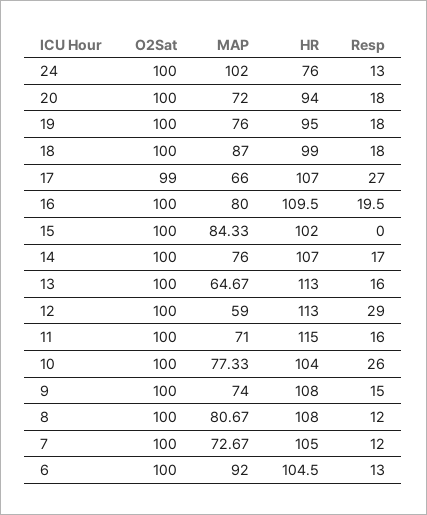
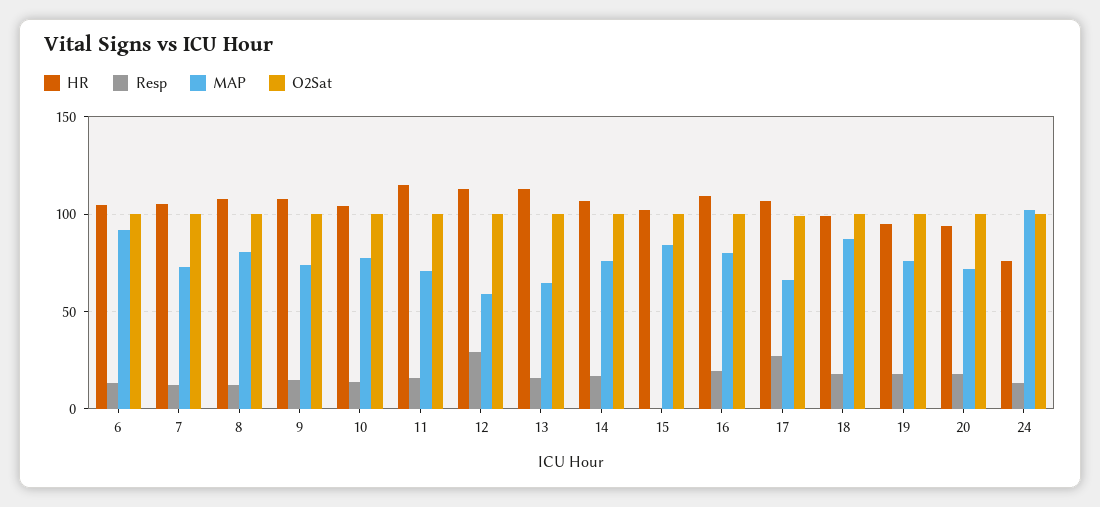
  {
    "O2Sat": {
      "24": 100,
      "20": 100,
      "19": 100,
      "18": 100,
      "17": 99,
      "16": 100,
      "15": 100,
      "14": 100,
      "13": 100,
      "12": 100,
      "11": 100,
      "10": 100,
      "9": 100,
      "8": 100,
      "7": 100,
      "6": 100
    },
    "MAP": {
      "24": 102,
      "20": 72,
      "19": 76,
      "18": 87,
      "17": 66,
      "16": 80,
      "15": 84.33,
      "14": 76,
      "13": 64.67,
      "12": 59,
      "11": 71,
      "10": 77.33,
      "9": 74,
      "8": 80.67,
      "7": 72.67,
      "6": 92
    },
    "HR": {
      "24": 76,
      "20": 94,
      "19": 95,
      "18": 99,
      "17": 107,
      "16": 109.5,
      "15": 102,
      "14": 107,
      "13": 113,
      "12": 113,
      "11": 115,
      "10": 104,
      "9": 108,
      "8": 108,
      "7": 105,
      "6": 104.5
    },
    "Resp": {
      "24": 13,
      "20": 18,
      "19": 18,
      "18": 18,
      "17": 27,
      "16": 19.5,
      "15": 0,
      "14": 17,
      "13": 16,
      "12": 29,
      "11": 16,
-     "10": 26,
+     "10": 15,
      "9": 15,
      "8": 12,
      "7": 12,
      "6": 13
    }
  }

